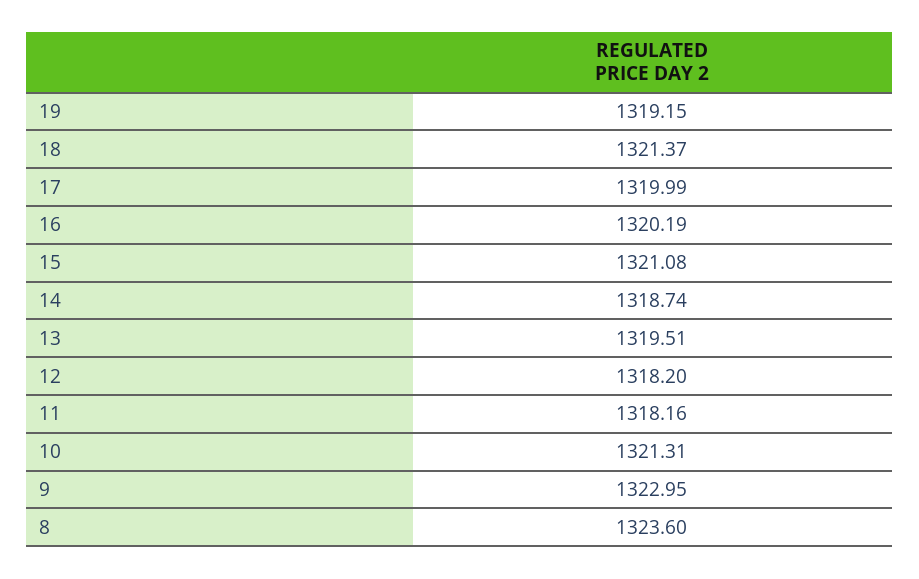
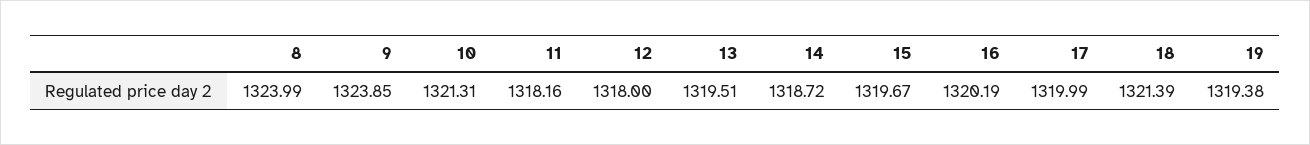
  {
-   "19": 1319.15,
+   "19": 1319.38,
-   "18": 1321.37,
+   "18": 1321.39,
    "17": 1319.99,
    "16": 1320.19,
-   "15": 1321.08,
+   "15": 1319.67,
-   "14": 1318.74,
+   "14": 1318.72,
    "13": 1319.51,
-   "12": 1318.2,
+   "12": 1318,
    "11": 1318.16,
    "10": 1321.31,
-   "9": 1322.95,
+   "9": 1323.85,
-   "8": 1323.6
+   "8": 1323.99
  }

